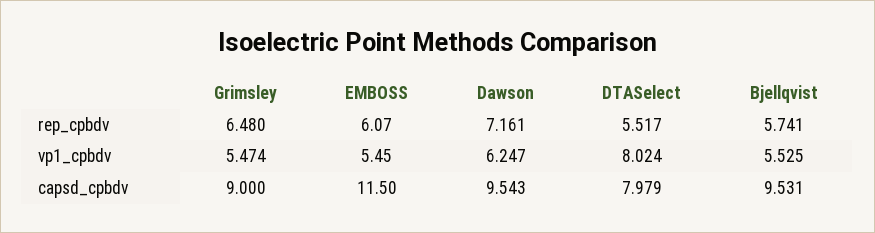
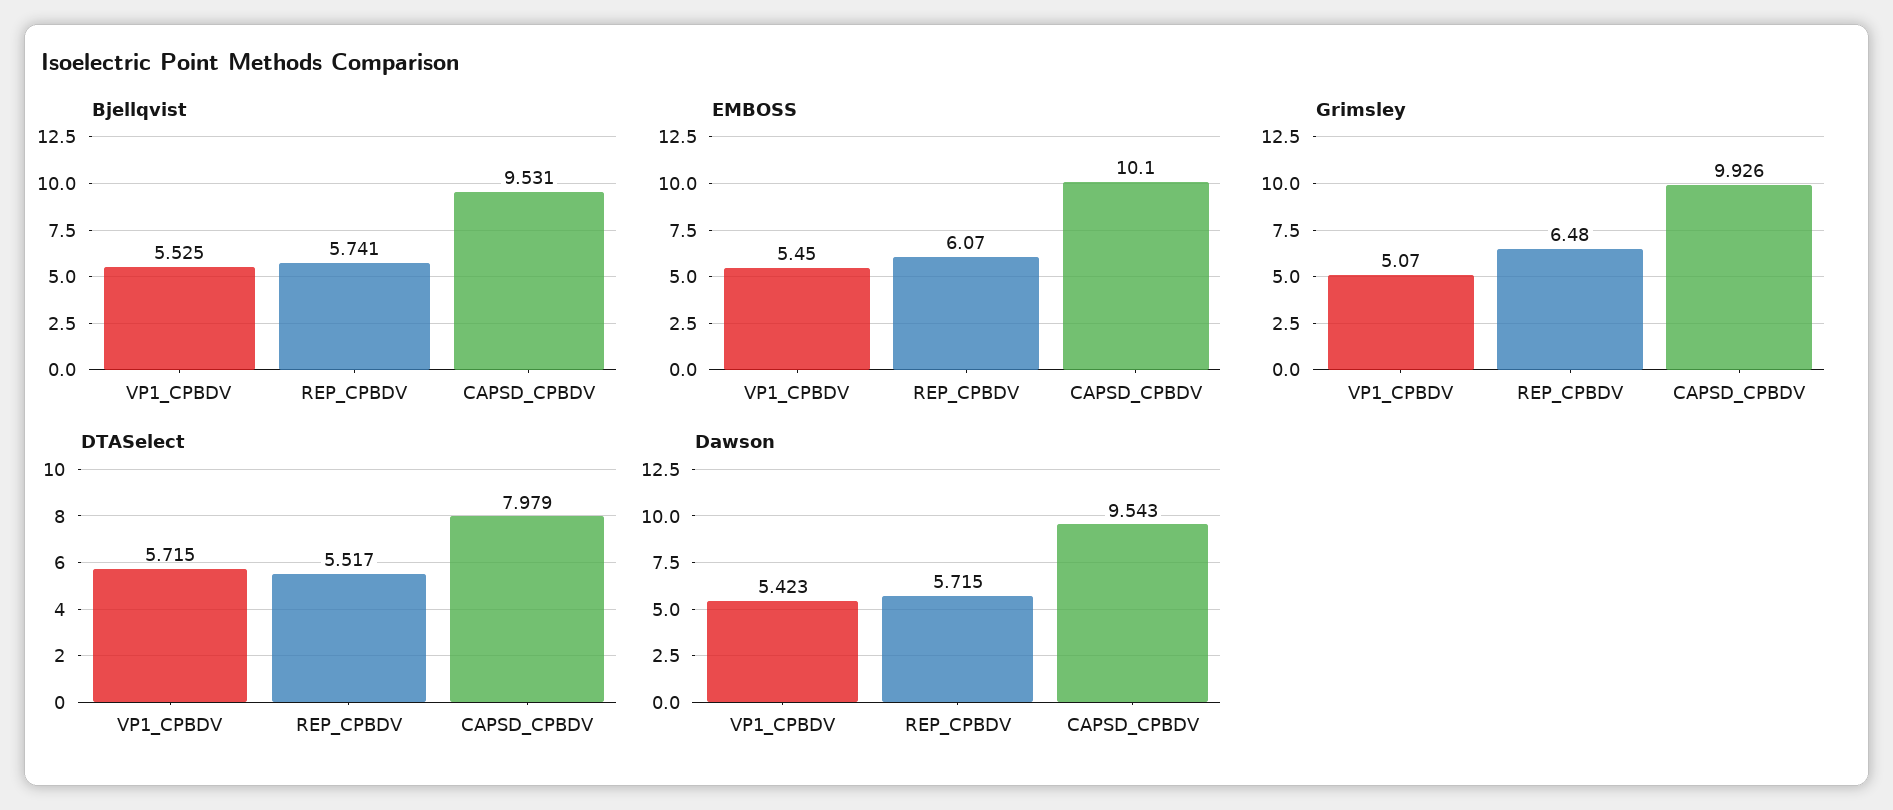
  {
    "Grimsley": {
      "rep_cpbdv": 6.48,
-     "vp1_cpbdv": 5.474,
+     "vp1_cpbdv": 5.07,
-     "capsd_cpbdv": 9
+     "capsd_cpbdv": 9.926
    },
    "EMBOSS": {
      "rep_cpbdv": 6.07,
      "vp1_cpbdv": 5.45,
-     "capsd_cpbdv": 11.5
+     "capsd_cpbdv": 10.1
    },
    "Dawson": {
-     "rep_cpbdv": 7.161,
+     "rep_cpbdv": 5.715,
-     "vp1_cpbdv": 6.247,
+     "vp1_cpbdv": 5.423,
      "capsd_cpbdv": 9.543
    },
    "DTASelect": {
      "rep_cpbdv": 5.517,
-     "vp1_cpbdv": 8.024,
+     "vp1_cpbdv": 5.715,
      "capsd_cpbdv": 7.979
    },
    "Bjellqvist": {
      "rep_cpbdv": 5.741,
      "vp1_cpbdv": 5.525,
      "capsd_cpbdv": 9.531
    }
  }

